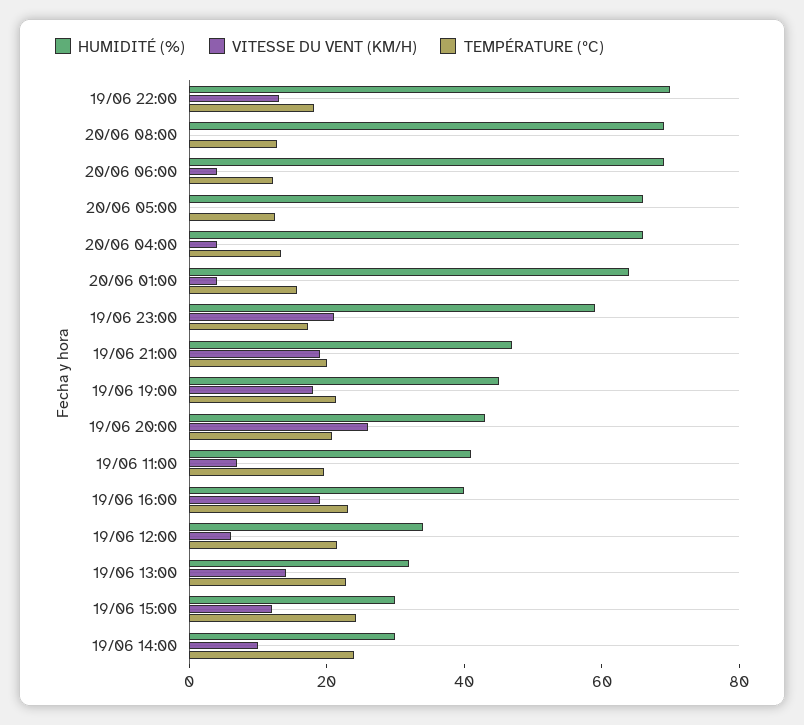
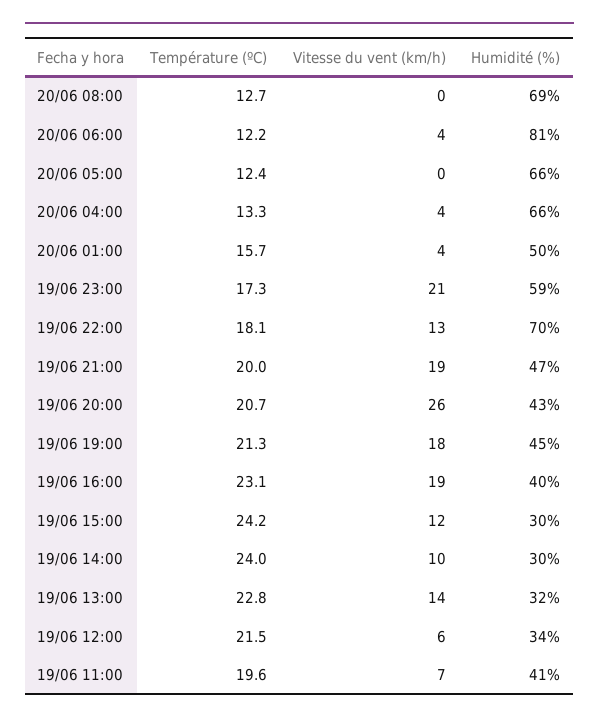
  {
    "HUMIDITÉ (%)": {
      "19/06 22:00": 70,
      "20/06 08:00": 69,
-     "20/06 06:00": 70,
+     "20/06 06:00": 81,
      "20/06 05:00": 66,
      "20/06 04:00": 66,
-     "20/06 01:00": 65,
+     "20/06 01:00": 50,
      "19/06 23:00": 59,
      "19/06 21:00": 47,
      "19/06 19:00": 45,
      "19/06 20:00": 43,
      "19/06 11:00": 41,
      "19/06 16:00": 40,
      "19/06 12:00": 34,
      "19/06 13:00": 32,
      "19/06 15:00": 30,
      "19/06 14:00": 30
    },
    "VITESSE DU VENT (KM/H)": {
      "19/06 22:00": 13,
      "20/06 08:00": 0,
      "20/06 06:00": 4,
      "20/06 05:00": 0,
      "20/06 04:00": 4,
      "20/06 01:00": 4,
      "19/06 23:00": 21,
      "19/06 21:00": 19,
      "19/06 19:00": 18,
      "19/06 20:00": 26,
      "19/06 11:00": 7,
      "19/06 16:00": 19,
      "19/06 12:00": 6,
      "19/06 13:00": 14,
      "19/06 15:00": 12,
      "19/06 14:00": 10
    },
    "TEMPÉRATURE (ºC)": {
      "19/06 22:00": 18.1,
      "20/06 08:00": 12.7,
      "20/06 06:00": 12.2,
      "20/06 05:00": 12.4,
      "20/06 04:00": 13.3,
      "20/06 01:00": 15.7,
      "19/06 23:00": 17.3,
      "19/06 21:00": 20,
      "19/06 19:00": 21.3,
      "19/06 20:00": 20.7,
      "19/06 11:00": 19.6,
      "19/06 16:00": 23.1,
      "19/06 12:00": 21.5,
      "19/06 13:00": 22.8,
      "19/06 15:00": 24.2,
      "19/06 14:00": 24
    }
  }

